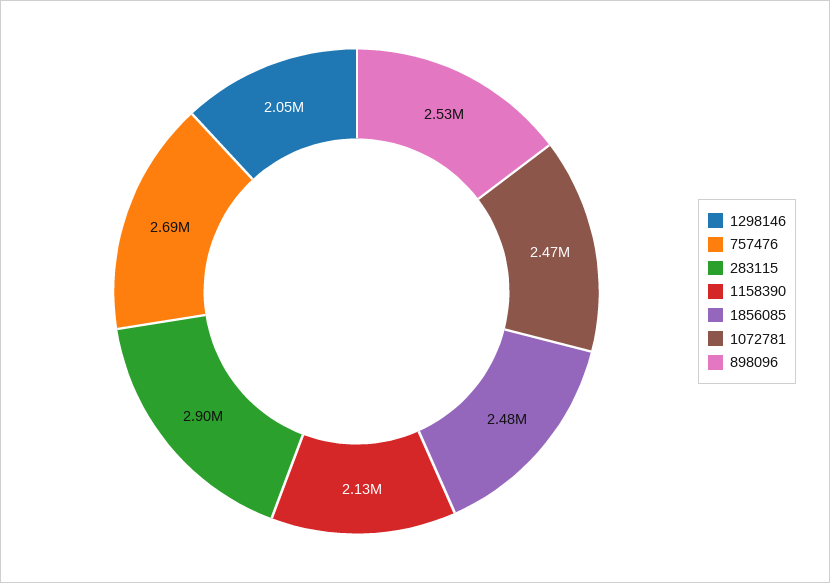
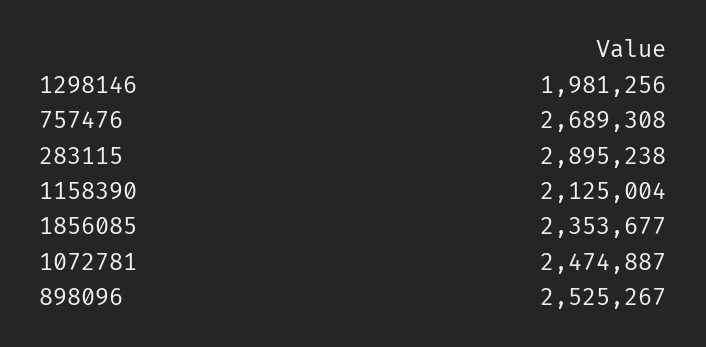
  {
-   "1298146": 2050000,
+   "1298146": 1981256,
    "757476": 2689308,
    "283115": 2895238,
    "1158390": 2125004,
-   "1856085": 2480000,
+   "1856085": 2353677,
    "1072781": 2474887,
    "898096": 2525267
  }

